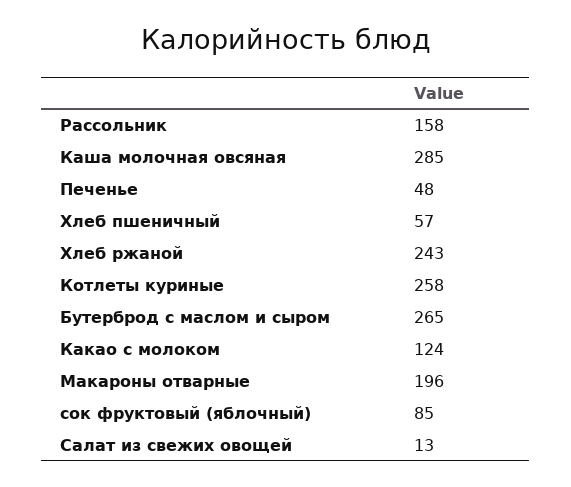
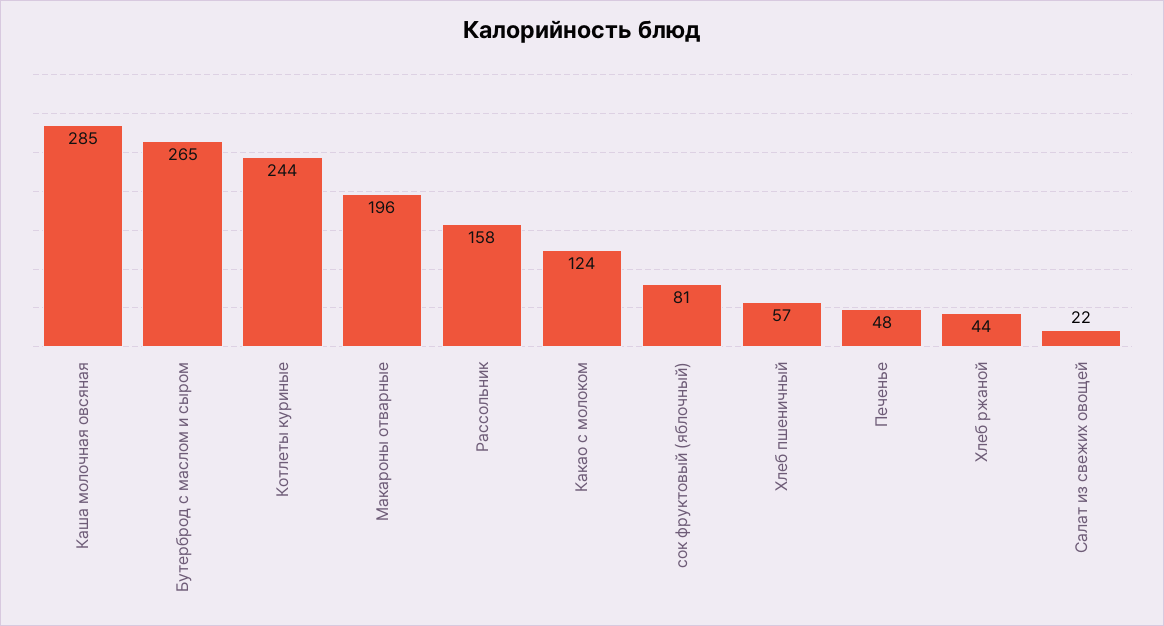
  {
    "Рассольник": 158,
    "Каша молочная овсяная": 285,
    "Печенье": 48,
    "Хлеб пшеничный": 57,
-   "Хлеб ржаной": 243,
+   "Хлеб ржаной": 44,
-   "Котлеты куриные": 258,
+   "Котлеты куриные": 244,
    "Бутерброд с маслом и сыром": 265,
    "Какао с молоком": 124,
    "Макароны отварные": 196,
-   "сок фруктовый (яблочный)": 85,
+   "сок фруктовый (яблочный)": 81,
-   "Салат из свежих овощей": 13
+   "Салат из свежих овощей": 22
  }

